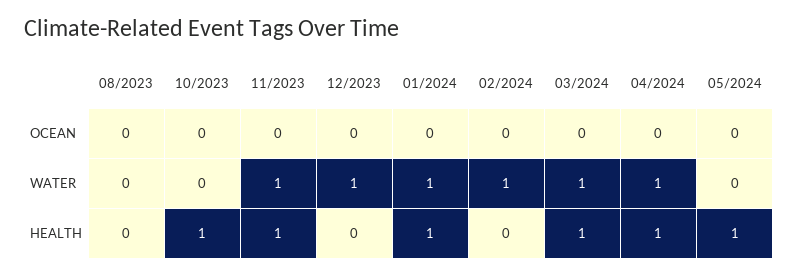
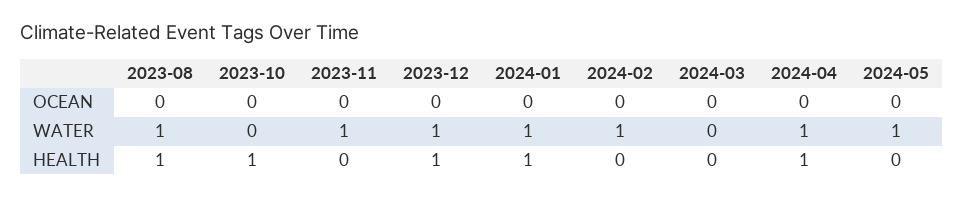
  {
    "08/2023": {
      "OCEAN": 0,
-     "WATER": 0,
+     "WATER": 1,
-     "HEALTH": 0
+     "HEALTH": 1
    },
    "10/2023": {
      "OCEAN": 0,
      "WATER": 0,
      "HEALTH": 1
    },
    "11/2023": {
      "OCEAN": 0,
      "WATER": 1,
-     "HEALTH": 1
+     "HEALTH": 0
    },
    "12/2023": {
      "OCEAN": 0,
      "WATER": 1,
-     "HEALTH": 0
+     "HEALTH": 1
    },
    "01/2024": {
      "OCEAN": 0,
      "WATER": 1,
      "HEALTH": 1
    },
    "02/2024": {
      "OCEAN": 0,
      "WATER": 1,
      "HEALTH": 0
    },
    "03/2024": {
      "OCEAN": 0,
-     "WATER": 1,
+     "WATER": 0,
-     "HEALTH": 1
+     "HEALTH": 0
    },
    "04/2024": {
      "OCEAN": 0,
      "WATER": 1,
      "HEALTH": 1
    },
    "05/2024": {
      "OCEAN": 0,
-     "WATER": 0,
+     "WATER": 1,
-     "HEALTH": 1
+     "HEALTH": 0
    }
  }

